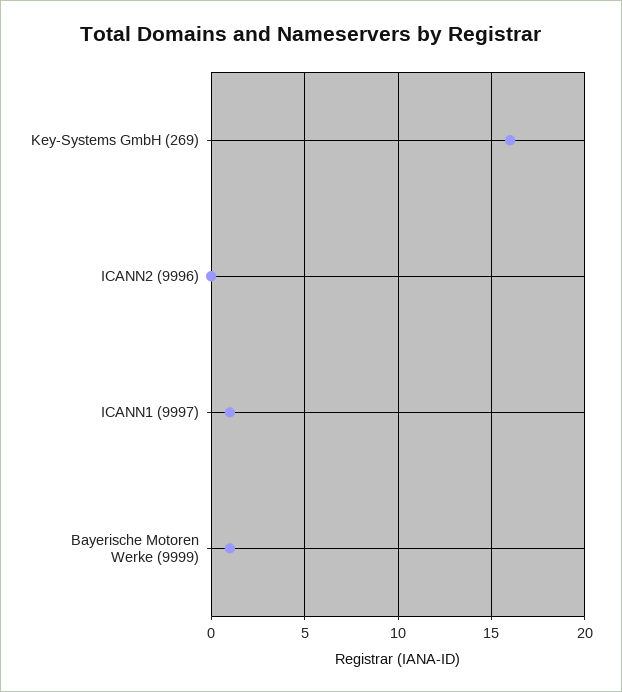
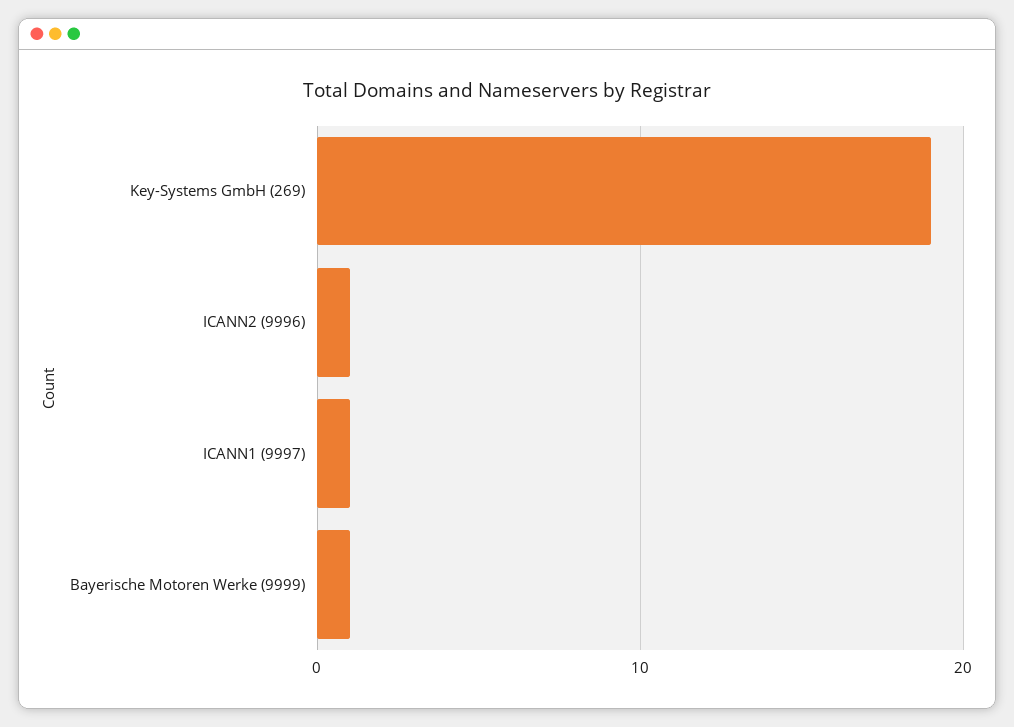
  {
-   "Key-Systems GmbH (269)": 16,
+   "Key-Systems GmbH (269)": 19,
-   "ICANN2 (9996)": 0,
+   "ICANN2 (9996)": 1,
    "ICANN1 (9997)": 1,
    "Bayerische Motoren Werke (9999)": 1
  }

